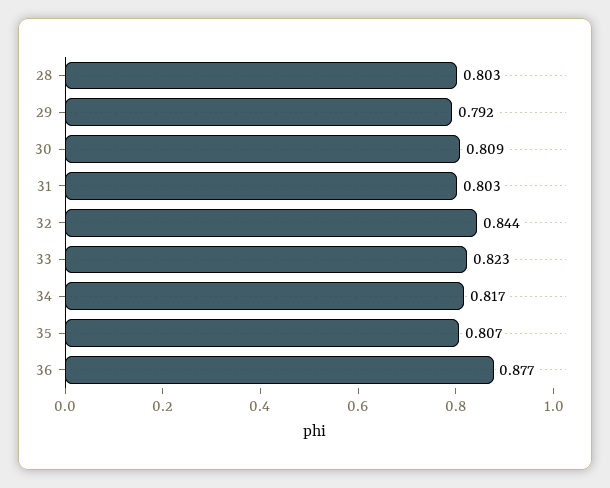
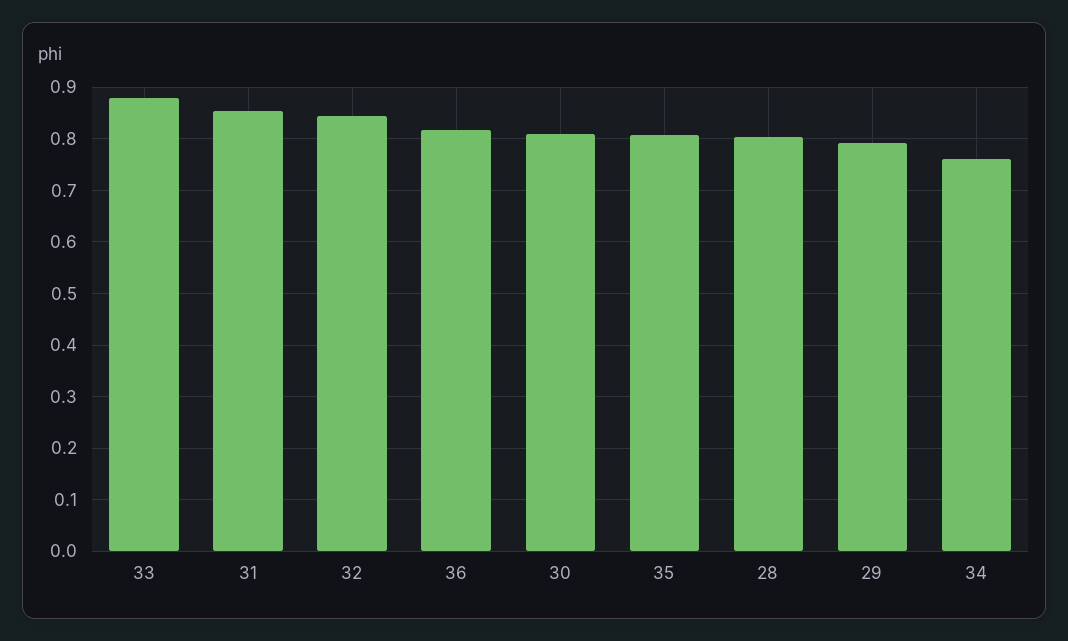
  {
    "28": 0.803,
    "29": 0.792,
    "30": 0.809,
-   "31": 0.803,
+   "31": 0.86,
    "32": 0.844,
-   "33": 0.823,
+   "33": 0.88,
-   "34": 0.817,
+   "34": 0.76,
    "35": 0.807,
-   "36": 0.877
+   "36": 0.82
  }

